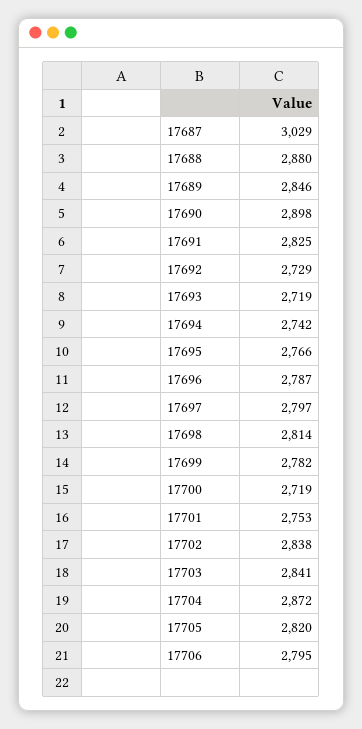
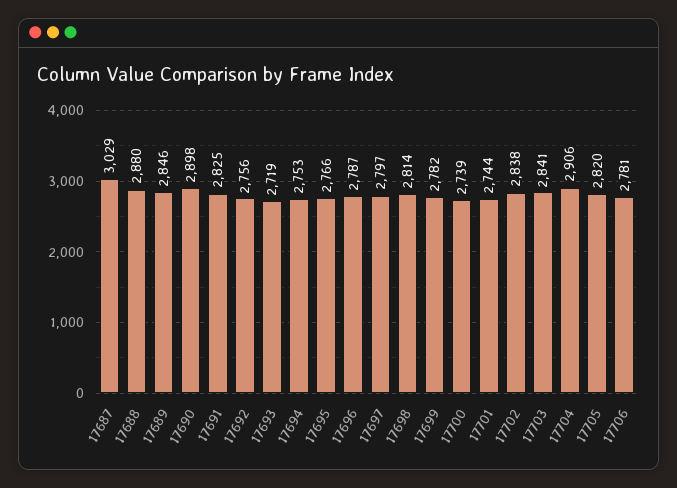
  {
    "17687": 3029,
    "17688": 2880,
    "17689": 2846,
    "17690": 2898,
    "17691": 2825,
-   "17692": 2729,
+   "17692": 2756,
    "17693": 2719,
-   "17694": 2742,
+   "17694": 2753,
    "17695": 2766,
    "17696": 2787,
    "17697": 2797,
    "17698": 2814,
    "17699": 2782,
-   "17700": 2719,
+   "17700": 2739,
-   "17701": 2753,
+   "17701": 2744,
    "17702": 2838,
    "17703": 2841,
-   "17704": 2872,
+   "17704": 2906,
    "17705": 2820,
-   "17706": 2795
+   "17706": 2781
  }

